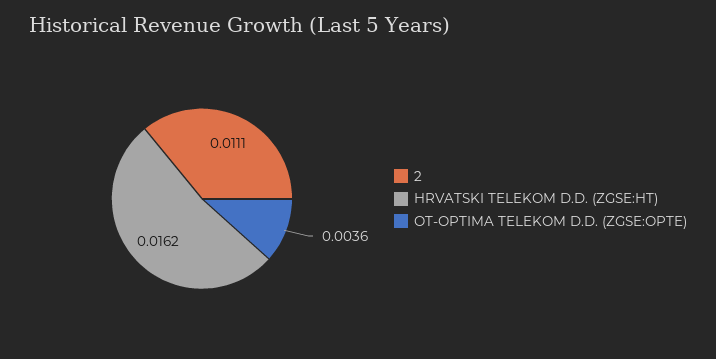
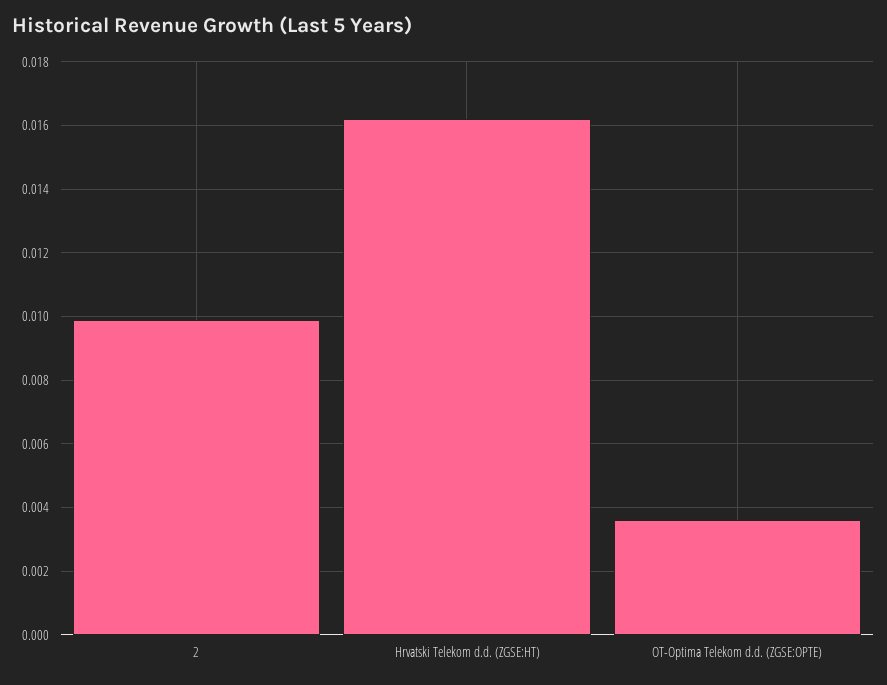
  {
-   "2": 0.0111,
+   "2": 0.01,
    "HRVATSKI TELEKOM D.D. (ZGSE:HT)": 0.0162,
    "OT-OPTIMA TELEKOM D.D. (ZGSE:OPTE)": 0.0036
  }

